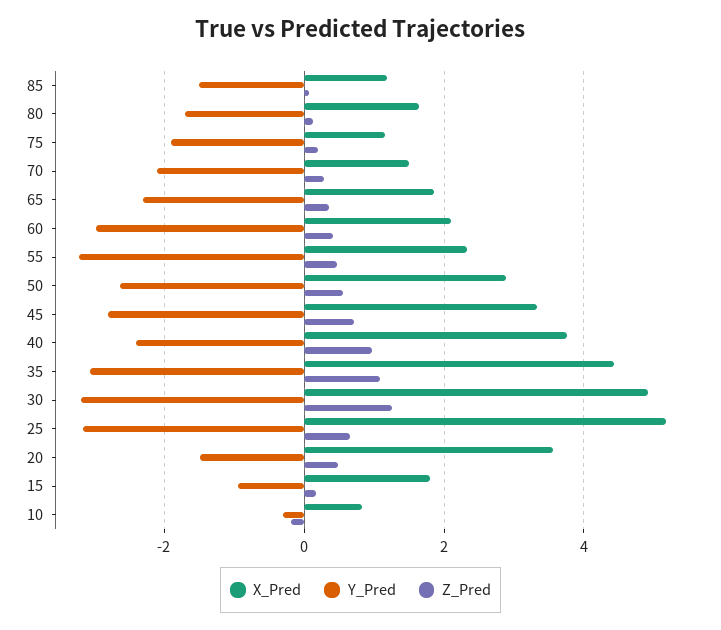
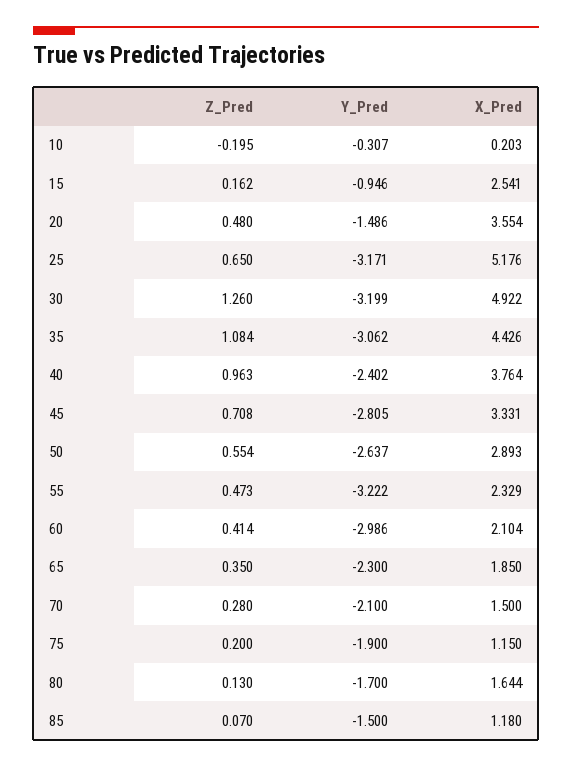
  {
    "X_Pred": {
      "85": 1.18,
      "80": 1.644,
      "75": 1.15,
      "70": 1.5,
      "65": 1.85,
      "60": 2.104,
      "55": 2.329,
      "50": 2.893,
      "45": 3.331,
      "40": 3.764,
      "35": 4.426,
      "30": 4.922,
      "25": 5.176,
      "20": 3.554,
-     "15": 1.8,
+     "15": 2.541,
-     "10": 0.8
+     "10": 0.203
    },
    "Y_Pred": {
      "85": -1.5,
      "80": -1.7,
      "75": -1.9,
      "70": -2.1,
      "65": -2.3,
      "60": -2.986,
      "55": -3.222,
      "50": -2.637,
      "45": -2.805,
      "40": -2.402,
      "35": -3.062,
      "30": -3.199,
      "25": -3.171,
      "20": -1.486,
      "15": -0.946,
      "10": -0.307
    },
    "Z_Pred": {
      "85": 0.07,
      "80": 0.13,
      "75": 0.2,
      "70": 0.28,
      "65": 0.35,
      "60": 0.414,
      "55": 0.473,
      "50": 0.554,
      "45": 0.708,
      "40": 0.963,
      "35": 1.084,
      "30": 1.26,
      "25": 0.65,
      "20": 0.48,
      "15": 0.162,
      "10": -0.195
    }
  }

